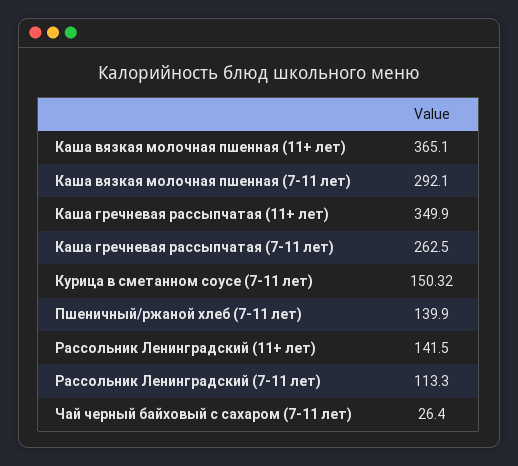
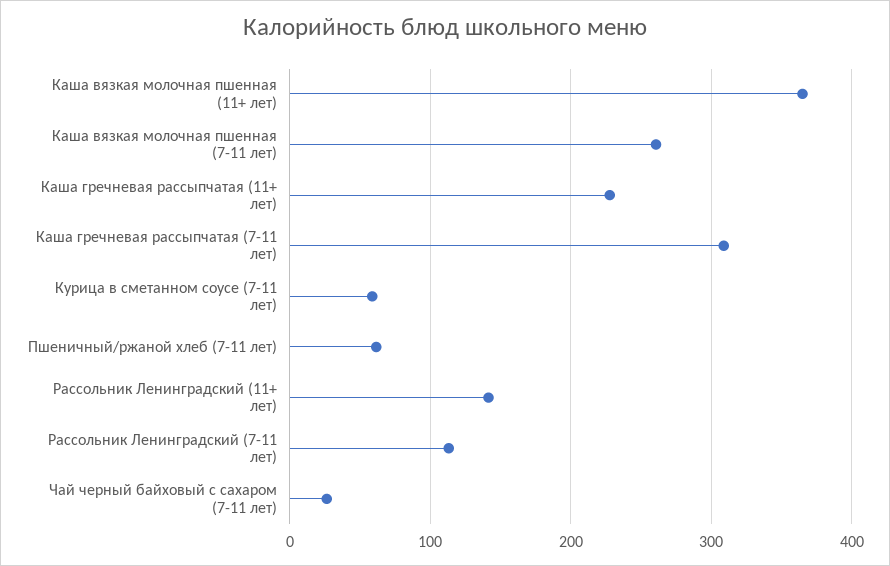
  {
    "Каша вязкая молочная пшенная (11+ лет)": 365.1,
-   "Каша вязкая молочная пшенная (7-11 лет)": 292.1,
+   "Каша вязкая молочная пшенная (7-11 лет)": 260,
-   "Каша гречневая рассыпчатая (11+ лет)": 349.9,
+   "Каша гречневая рассыпчатая (11+ лет)": 230,
-   "Каша гречневая рассыпчатая (7-11 лет)": 262.5,
+   "Каша гречневая рассыпчатая (7-11 лет)": 310,
-   "Курица в сметанном соусе (7-11 лет)": 150.32,
+   "Курица в сметанном соусе (7-11 лет)": 60,
-   "Пшеничный/ржаной хлеб (7-11 лет)": 139.9,
+   "Пшеничный/ржаной хлеб (7-11 лет)": 60,
    "Рассольник Ленинградский (11+ лет)": 141.5,
    "Рассольник Ленинградский (7-11 лет)": 113.3,
    "Чай черный байховый с сахаром (7-11 лет)": 26.4
  }

